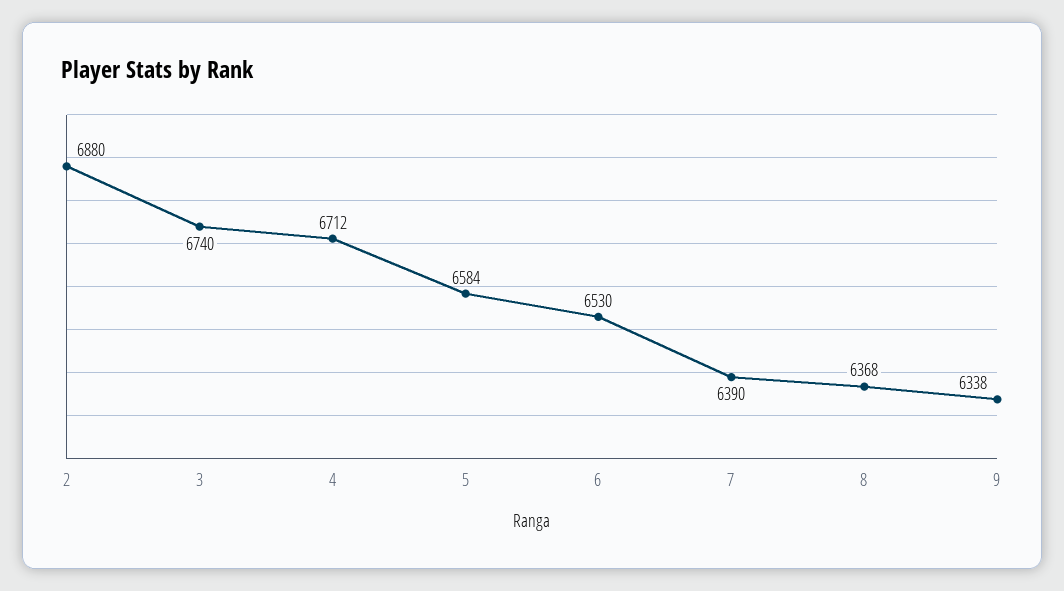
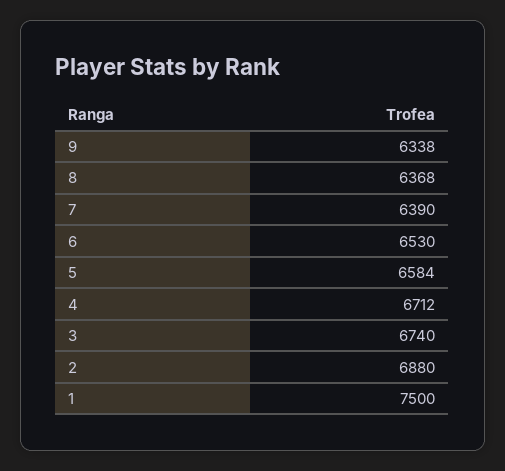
  {
    "2": 6880,
    "3": 6740,
    "4": 6712,
    "5": 6584,
    "6": 6530,
    "7": 6390,
    "8": 6368,
-   "9": 6338
+   "9": 6338,
+   "1": 7500
  }

